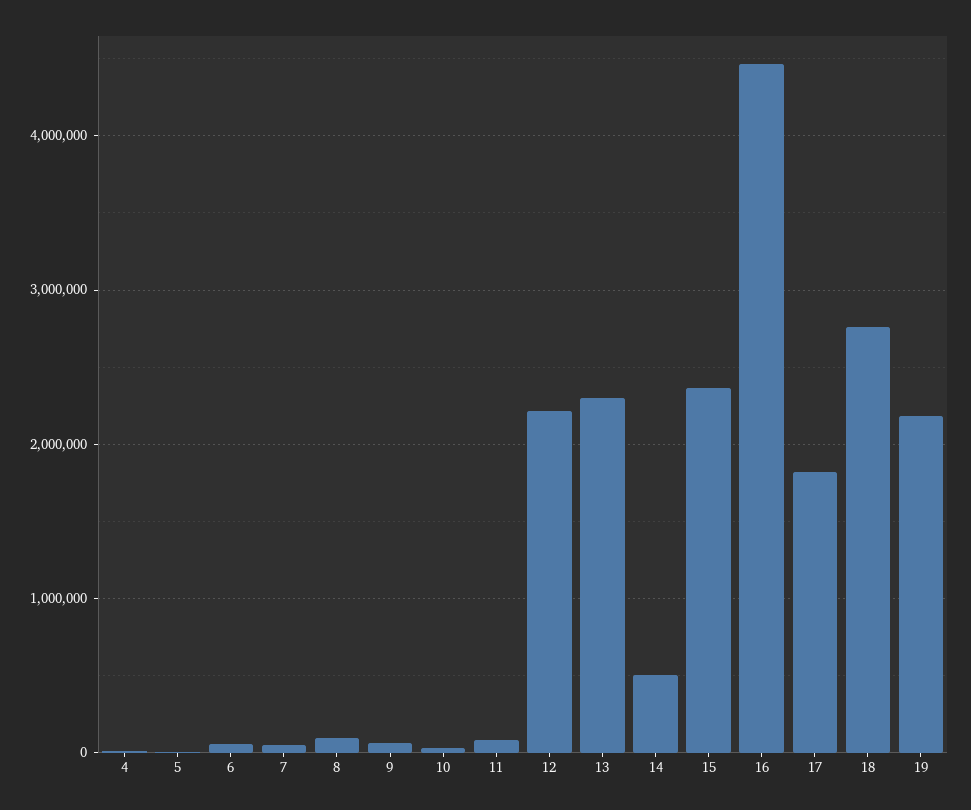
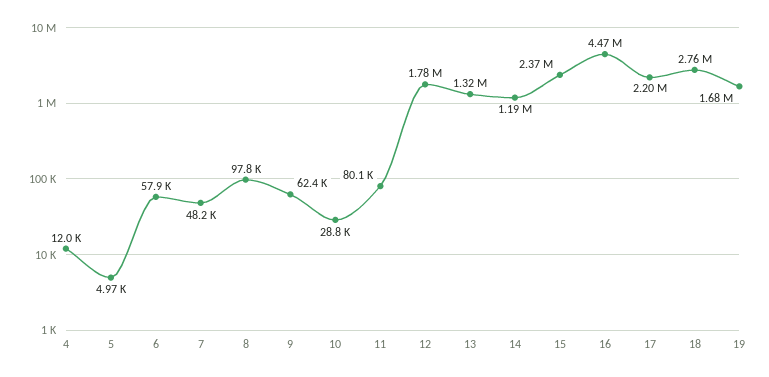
  {
    "4": 12000,
    "5": 4970,
    "6": 57900,
    "7": 48200,
    "8": 97800,
    "9": 62400,
    "10": 28800,
    "11": 80100,
-   "12": 2200000,
+   "12": 1780000,
-   "13": 2300000,
+   "13": 1320000,
-   "14": 500000,
+   "14": 1190000,
    "15": 2370000,
    "16": 4470000,
-   "17": 1800000,
+   "17": 2200000,
    "18": 2760000,
-   "19": 2200000
+   "19": 1680000
  }

